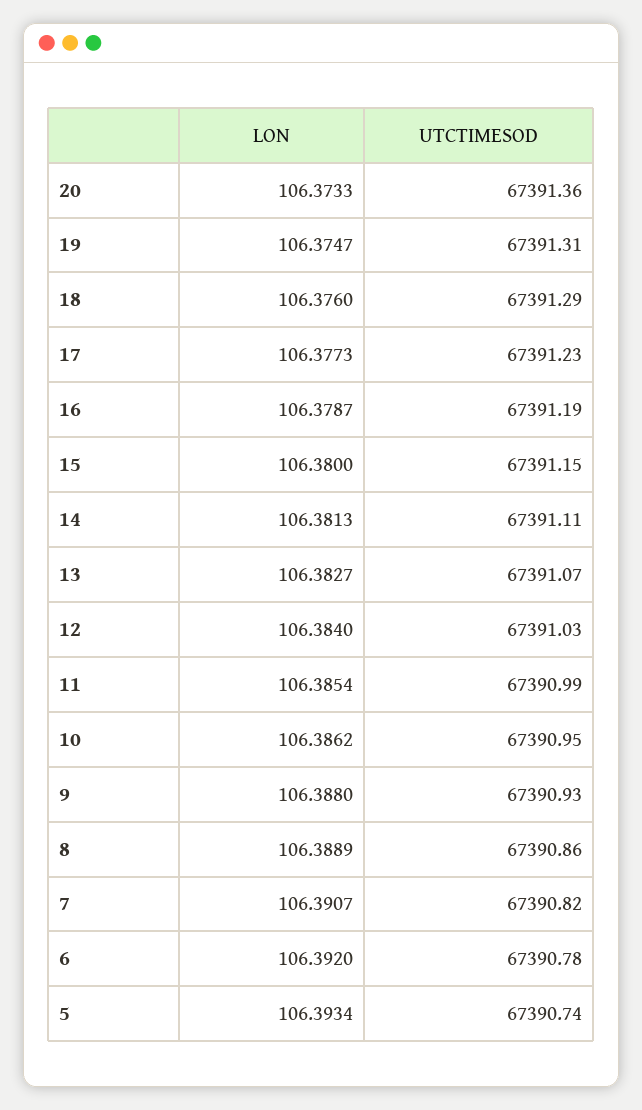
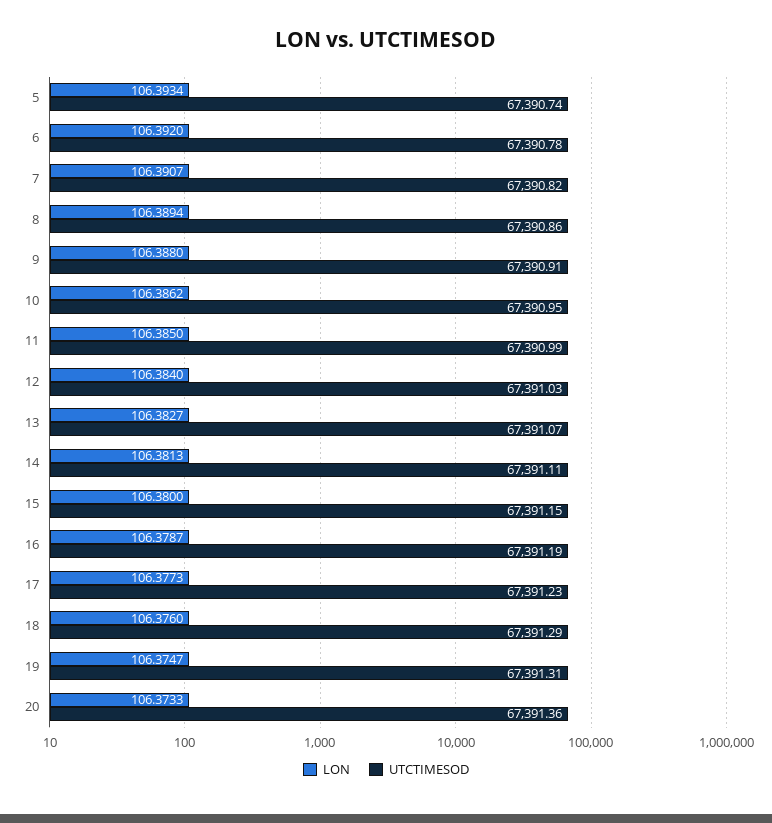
  {
    "LON": {
      "20": 106.3733,
      "19": 106.3747,
      "18": 106.376,
      "17": 106.3773,
      "16": 106.3787,
      "15": 106.38,
      "14": 106.3813,
      "13": 106.3827,
      "12": 106.384,
-     "11": 106.3854,
+     "11": 106.385,
      "10": 106.3862,
      "9": 106.388,
-     "8": 106.3889,
+     "8": 106.3894,
      "7": 106.3907,
      "6": 106.392,
      "5": 106.3934
    },
    "UTCTIMESOD": {
      "20": 67391.36,
      "19": 67391.31,
      "18": 67391.29,
      "17": 67391.23,
      "16": 67391.19,
      "15": 67391.15,
      "14": 67391.11,
      "13": 67391.07,
      "12": 67391.03,
      "11": 67390.99,
      "10": 67390.95,
-     "9": 67390.93,
+     "9": 67390.91,
      "8": 67390.86,
      "7": 67390.82,
      "6": 67390.78,
      "5": 67390.74
    }
  }

